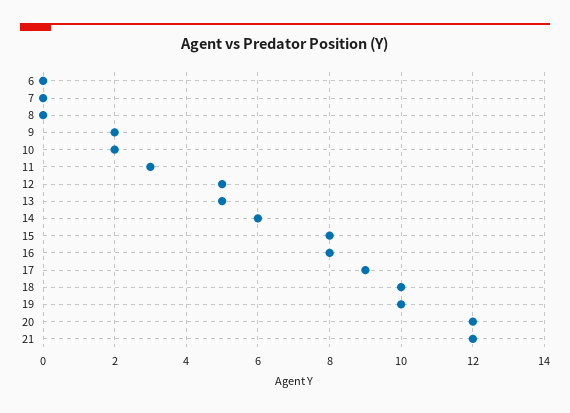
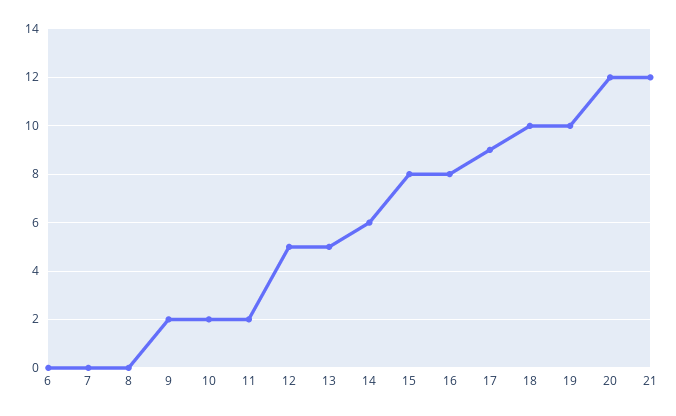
  {
    "6": 0,
    "7": 0,
    "8": 0,
    "9": 2,
    "10": 2,
-   "11": 3,
+   "11": 2,
    "12": 5,
    "13": 5,
    "14": 6,
    "15": 8,
    "16": 8,
    "17": 9,
    "18": 10,
    "19": 10,
    "20": 12,
    "21": 12
  }

